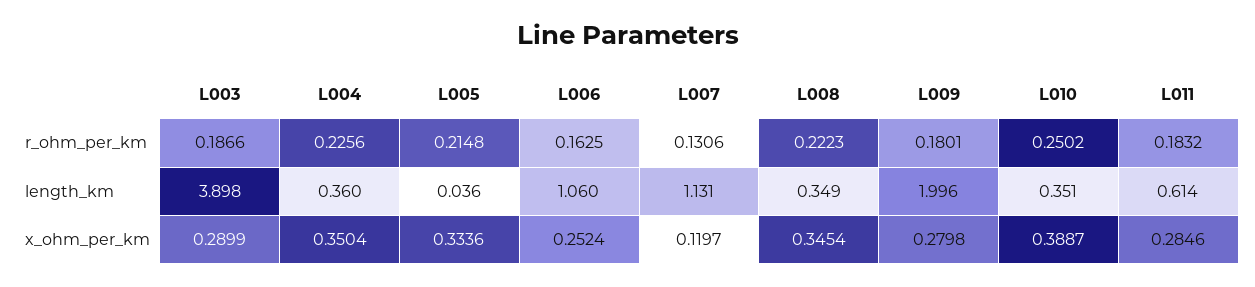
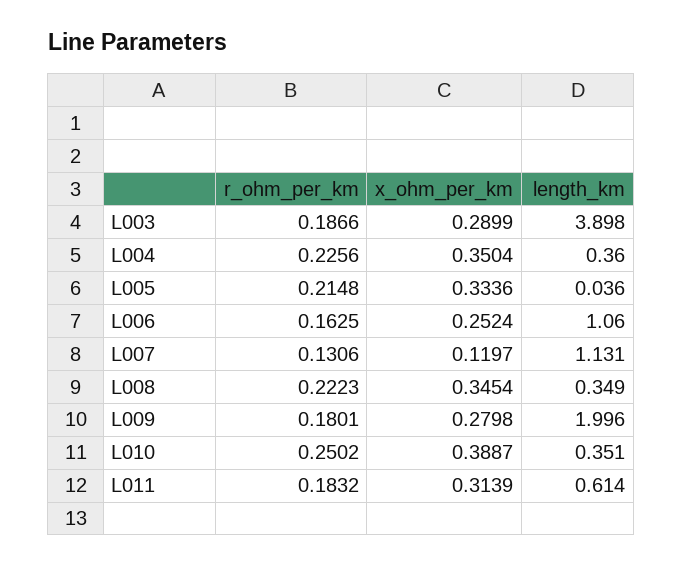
  {
    "L003": {
      "r_ohm_per_km": 0.1866,
      "length_km": 3.898,
      "x_ohm_per_km": 0.2899
    },
    "L004": {
      "r_ohm_per_km": 0.2256,
      "length_km": 0.36,
      "x_ohm_per_km": 0.3504
    },
    "L005": {
      "r_ohm_per_km": 0.2148,
      "length_km": 0.036,
      "x_ohm_per_km": 0.3336
    },
    "L006": {
      "r_ohm_per_km": 0.1625,
      "length_km": 1.06,
      "x_ohm_per_km": 0.2524
    },
    "L007": {
      "r_ohm_per_km": 0.1306,
      "length_km": 1.131,
      "x_ohm_per_km": 0.1197
    },
    "L008": {
      "r_ohm_per_km": 0.2223,
      "length_km": 0.349,
      "x_ohm_per_km": 0.3454
    },
    "L009": {
      "r_ohm_per_km": 0.1801,
      "length_km": 1.996,
      "x_ohm_per_km": 0.2798
    },
    "L010": {
      "r_ohm_per_km": 0.2502,
      "length_km": 0.351,
      "x_ohm_per_km": 0.3887
    },
    "L011": {
      "r_ohm_per_km": 0.1832,
      "length_km": 0.614,
-     "x_ohm_per_km": 0.2846
+     "x_ohm_per_km": 0.3139
    }
  }

